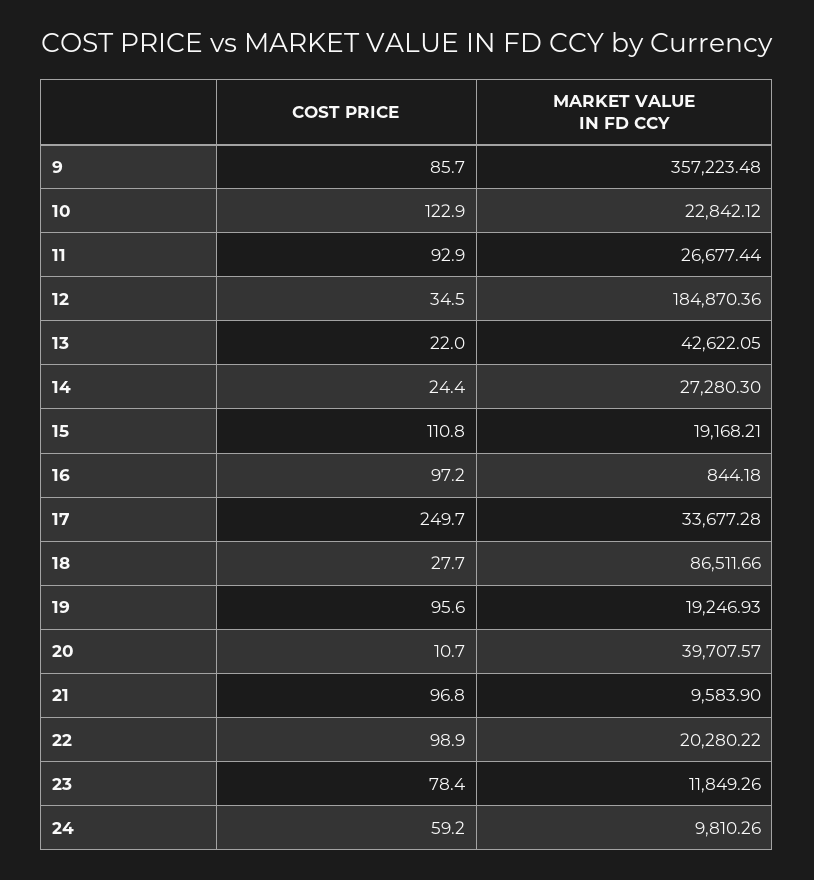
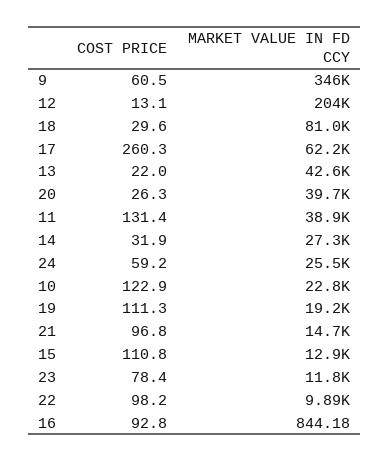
  {
    "COST PRICE": {
-     "9": 85.7,
+     "9": 60.5,
      "10": 122.9,
-     "11": 92.9,
+     "11": 131.4,
-     "12": 34.5,
+     "12": 13.1,
      "13": 22,
-     "14": 24.4,
+     "14": 31.9,
      "15": 110.8,
-     "16": 97.2,
+     "16": 92.8,
-     "17": 249.7,
+     "17": 260.3,
-     "18": 27.7,
+     "18": 29.6,
-     "19": 95.6,
+     "19": 111.3,
-     "20": 10.7,
+     "20": 26.3,
      "21": 96.8,
-     "22": 98.9,
+     "22": 98.2,
      "23": 78.4,
      "24": 59.2
    },
    "MARKET VALUE IN FD CCY": {
-     "9": 357223.48,
+     "9": 346000,
      "10": 22842.12,
-     "11": 26677.44,
+     "11": 38900,
-     "12": 184870.36,
+     "12": 204000,
      "13": 42622.05,
      "14": 27280.3,
-     "15": 19168.21,
+     "15": 12900,
      "16": 844.18,
-     "17": 33677.28,
+     "17": 62200,
-     "18": 86511.66,
+     "18": 81000,
      "19": 19246.93,
      "20": 39707.57,
-     "21": 9583.9,
+     "21": 14700,
-     "22": 20280.22,
+     "22": 9890,
      "23": 11849.26,
-     "24": 9810.26
+     "24": 25500
    }
  }

